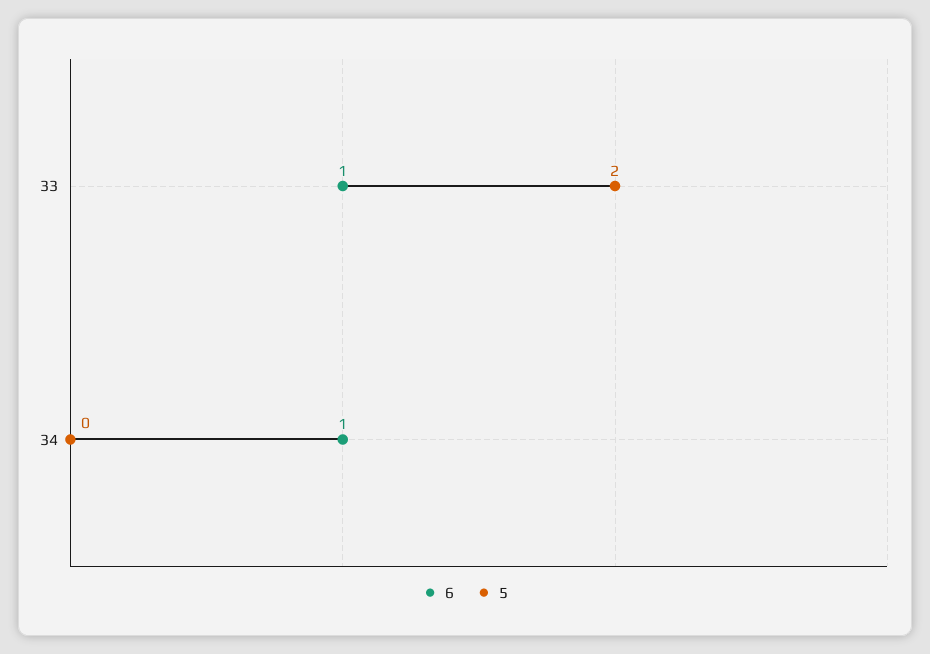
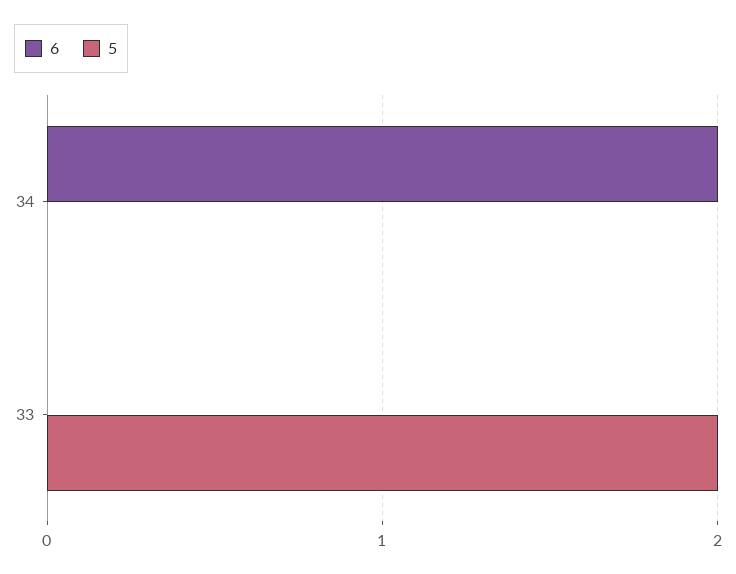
  {
    "6": {
-     "33": 1,
+     "33": 0,
-     "34": 1
+     "34": 2
    },
    "5": {
      "33": 2,
      "34": 0
    }
  }

